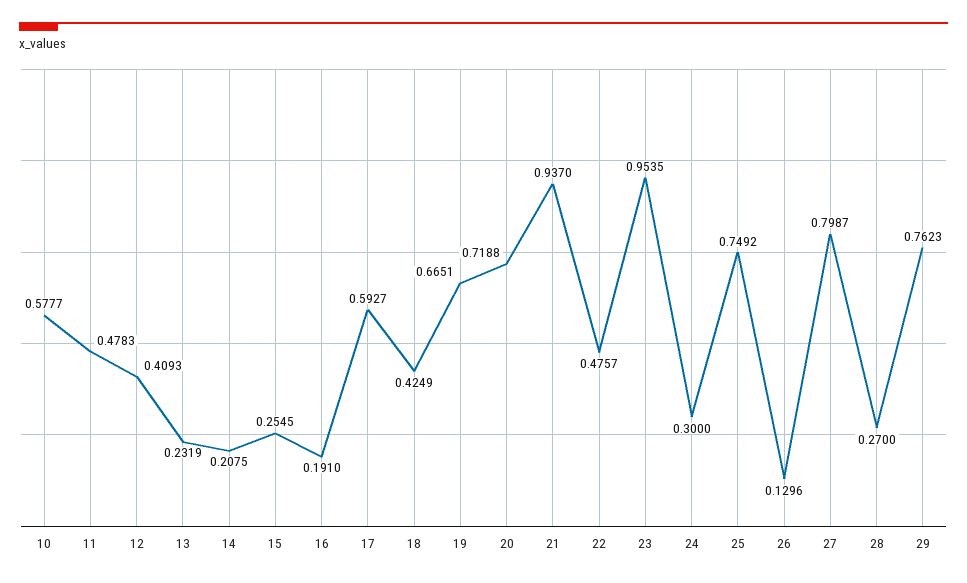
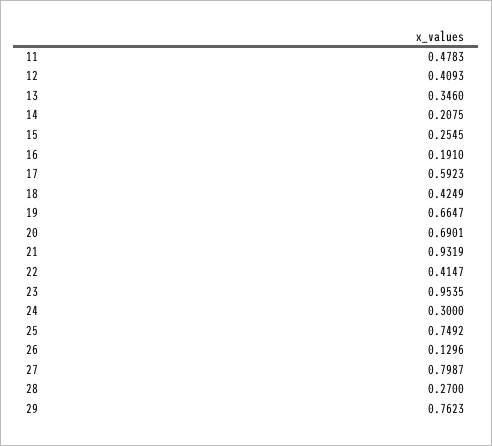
  {
-   "10": 0.5777,
    "11": 0.4783,
    "12": 0.4093,
-   "13": 0.2319,
+   "13": 0.346,
    "14": 0.2075,
    "15": 0.2545,
    "16": 0.191,
-   "17": 0.5927,
+   "17": 0.5923,
    "18": 0.4249,
-   "19": 0.6651,
+   "19": 0.6647,
-   "20": 0.7188,
+   "20": 0.6901,
-   "21": 0.937,
+   "21": 0.9319,
-   "22": 0.4757,
+   "22": 0.4147,
    "23": 0.9535,
    "24": 0.3,
    "25": 0.7492,
    "26": 0.1296,
    "27": 0.7987,
    "28": 0.27,
    "29": 0.7623
  }

